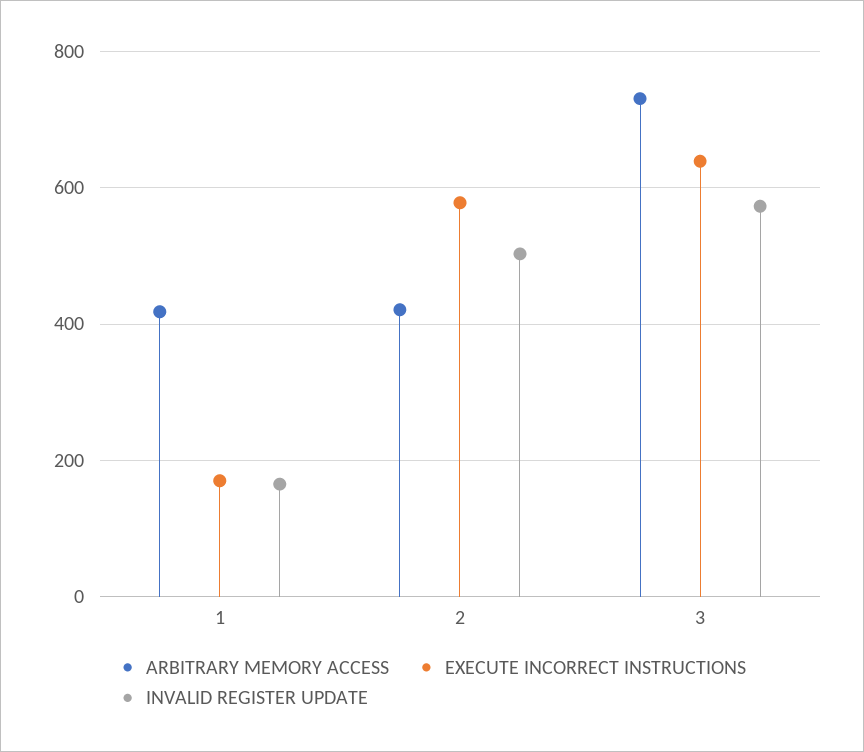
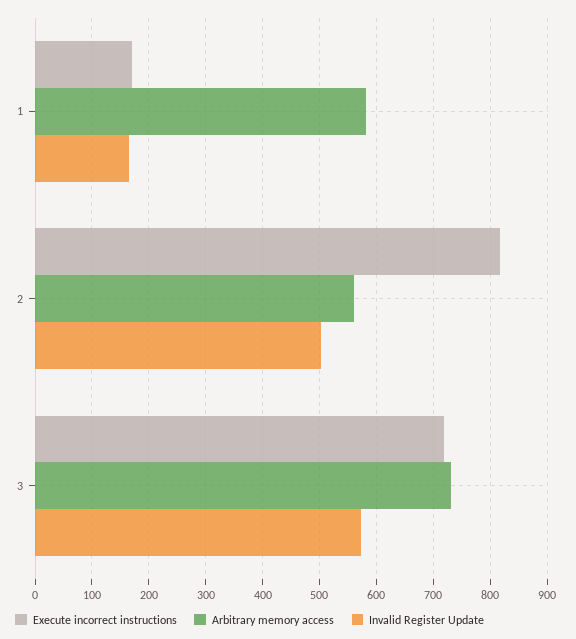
  {
    "ARBITRARY MEMORY ACCESS": {
-     "1": 420,
+     "1": 580,
-     "2": 420,
+     "2": 560,
      "3": 740
    },
    "EXECUTE INCORRECT INSTRUCTIONS": {
      "1": 180,
-     "2": 580,
+     "2": 820,
-     "3": 640
+     "3": 720
    },
    "INVALID REGISTER UPDATE": {
      "1": 160,
      "2": 500,
      "3": 580
    }
  }

